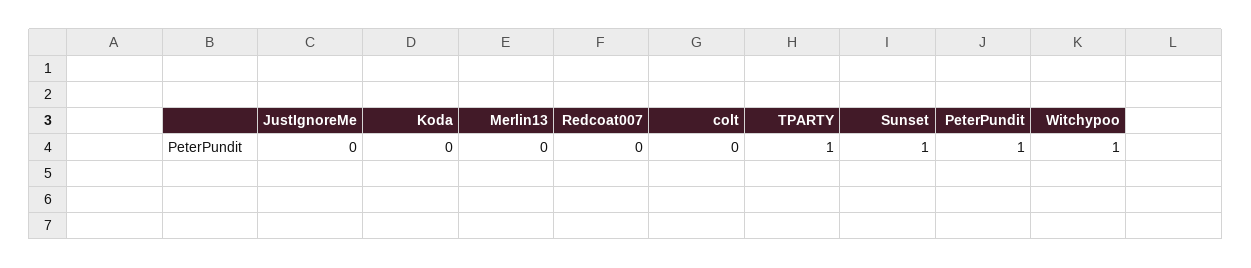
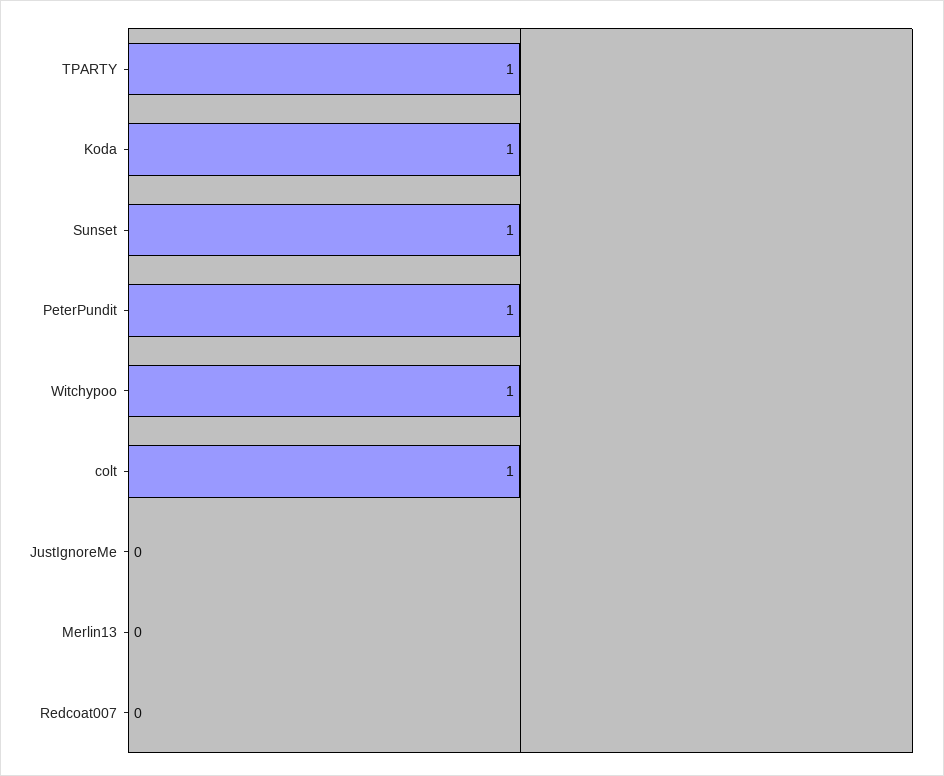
  {
    "JustIgnoreMe": 0,
-   "Koda": 0,
+   "Koda": 1,
    "Merlin13": 0,
    "Redcoat007": 0,
-   "colt": 0,
+   "colt": 1,
    "TPARTY": 1,
    "Sunset": 1,
    "PeterPundit": 1,
    "Witchypoo": 1
  }

